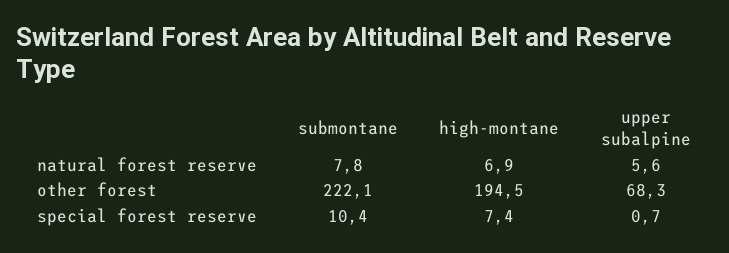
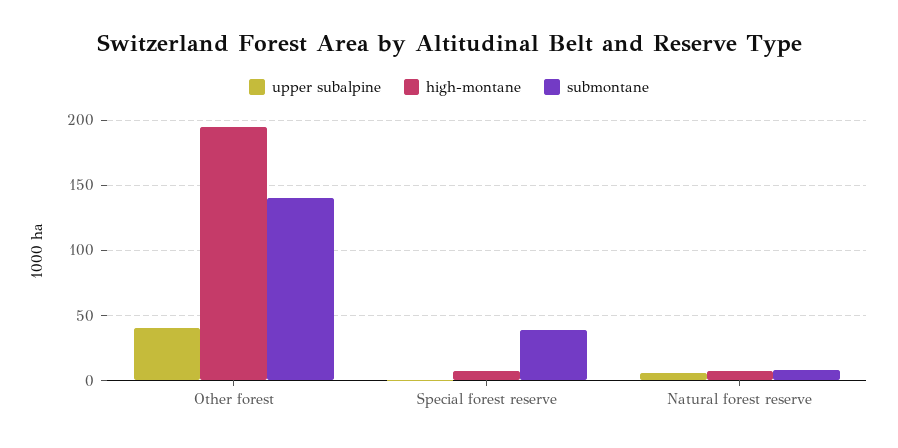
  {
    "submontane": {
      "natural forest reserve": 7.8,
-     "other forest": 222.1,
+     "other forest": 140,
-     "special forest reserve": 10.4
+     "special forest reserve": 40
    },
    "high-montane": {
      "natural forest reserve": 6.9,
      "other forest": 194.5,
      "special forest reserve": 7.4
    },
    "upper subalpine": {
      "natural forest reserve": 5.6,
-     "other forest": 68.3,
+     "other forest": 40,
      "special forest reserve": 0.7
    }
  }

